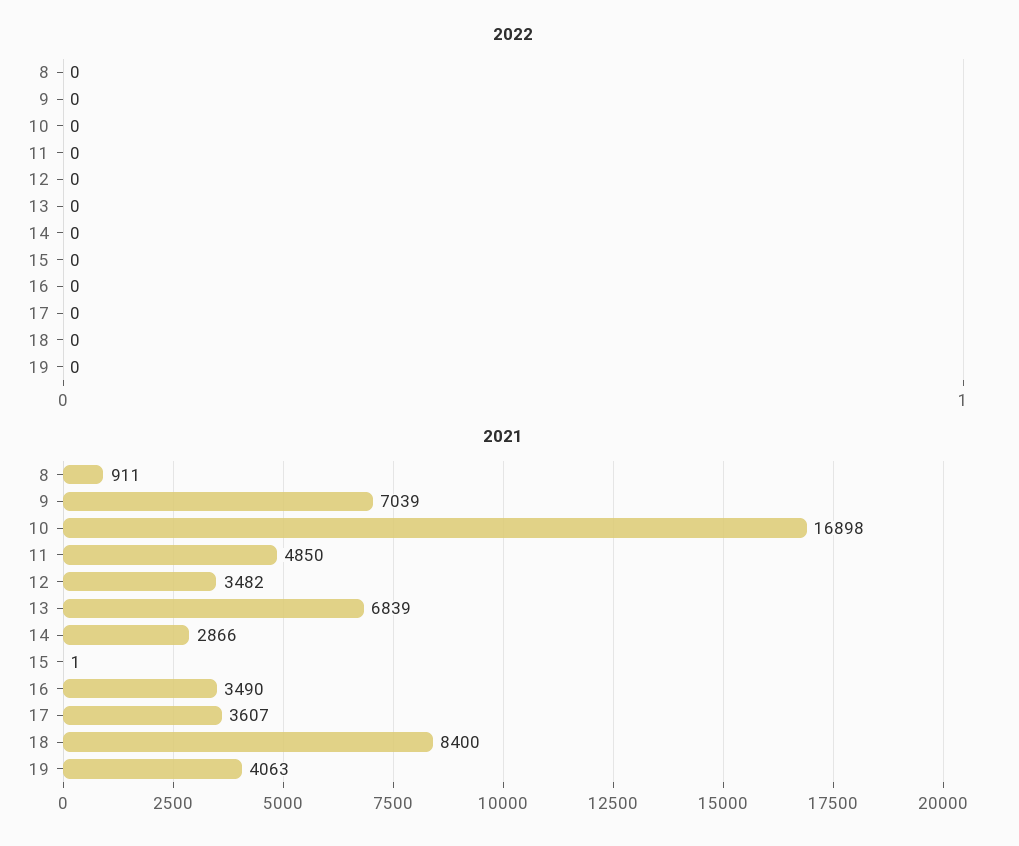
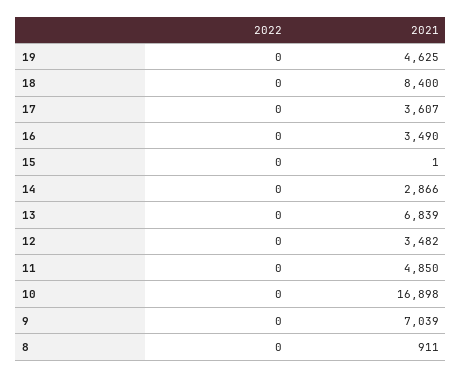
  {
    "2022": {
      "8": 0,
      "9": 0,
      "10": 0,
      "11": 0,
      "12": 0,
      "13": 0,
      "14": 0,
      "15": 0,
      "16": 0,
      "17": 0,
      "18": 0,
      "19": 0
    },
    "2021": {
      "8": 911,
      "9": 7039,
      "10": 16898,
      "11": 4850,
      "12": 3482,
      "13": 6839,
      "14": 2866,
      "15": 1,
      "16": 3490,
      "17": 3607,
      "18": 8400,
-     "19": 4063
+     "19": 4625
    }
  }

